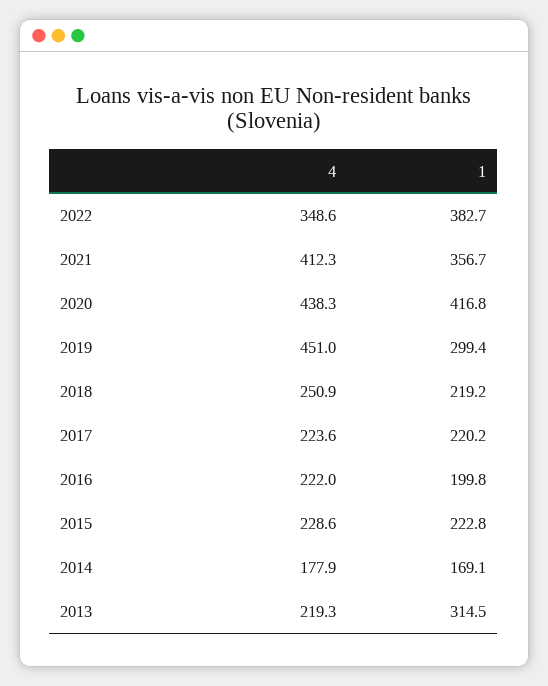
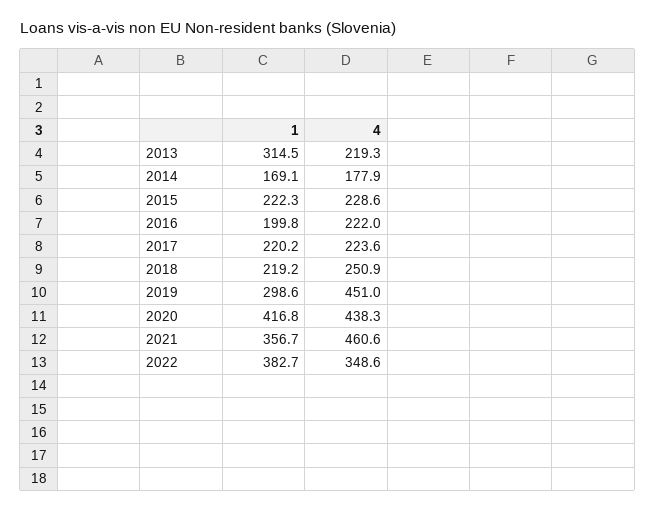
  {
    "4": {
      "2022": 348.6,
-     "2021": 412.3,
+     "2021": 460.6,
      "2020": 438.3,
      "2019": 451,
      "2018": 250.9,
      "2017": 223.6,
      "2016": 222,
      "2015": 228.6,
      "2014": 177.9,
      "2013": 219.3
    },
    "1": {
      "2022": 382.7,
      "2021": 356.7,
      "2020": 416.8,
-     "2019": 299.4,
+     "2019": 298.6,
      "2018": 219.2,
      "2017": 220.2,
      "2016": 199.8,
-     "2015": 222.8,
+     "2015": 222.3,
      "2014": 169.1,
      "2013": 314.5
    }
  }

